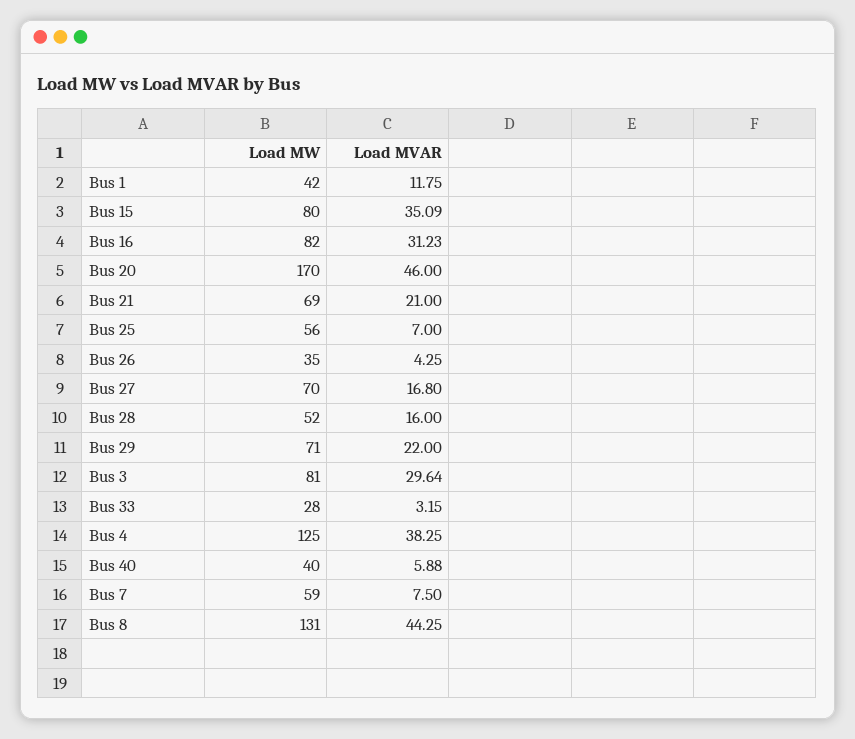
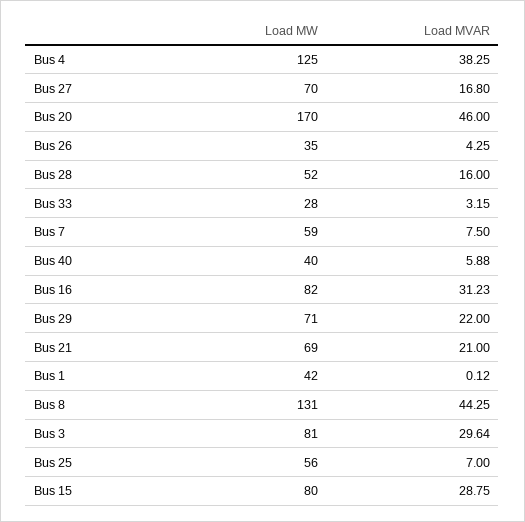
  {
    "Load MW": {
      "Bus 1": 42,
      "Bus 15": 80,
      "Bus 16": 82,
      "Bus 20": 170,
      "Bus 21": 69,
      "Bus 25": 56,
      "Bus 26": 35,
      "Bus 27": 70,
      "Bus 28": 52,
      "Bus 29": 71,
      "Bus 3": 81,
      "Bus 33": 28,
      "Bus 4": 125,
      "Bus 40": 40,
      "Bus 7": 59,
      "Bus 8": 131
    },
    "Load MVAR": {
-     "Bus 1": 11.75,
+     "Bus 1": 0.12,
-     "Bus 15": 35.09,
+     "Bus 15": 28.75,
      "Bus 16": 31.23,
      "Bus 20": 46,
      "Bus 21": 21,
      "Bus 25": 7,
      "Bus 26": 4.25,
      "Bus 27": 16.8,
      "Bus 28": 16,
      "Bus 29": 22,
      "Bus 3": 29.64,
      "Bus 33": 3.15,
      "Bus 4": 38.25,
      "Bus 40": 5.88,
      "Bus 7": 7.5,
      "Bus 8": 44.25
    }
  }

